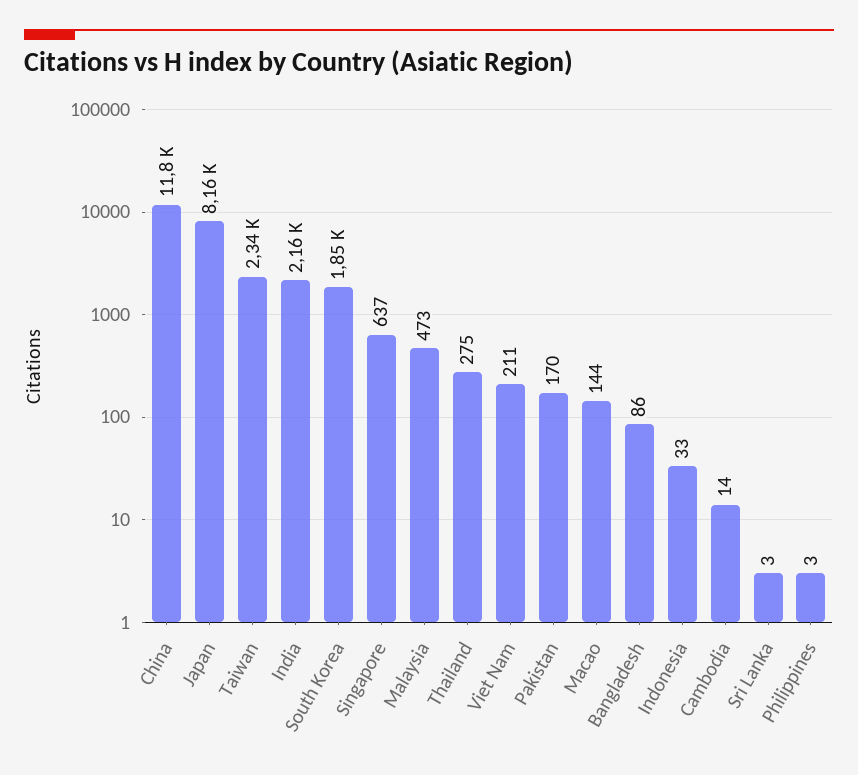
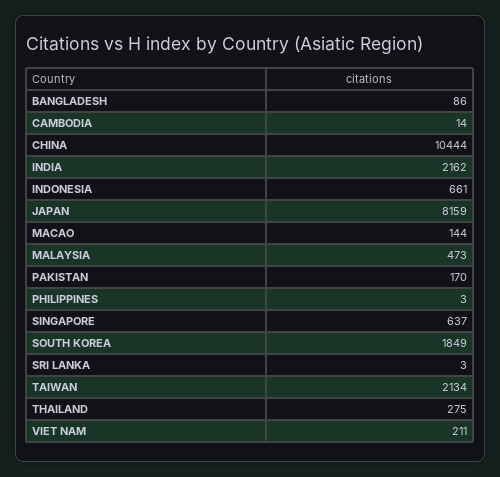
  {
-   "China": 11800,
+   "China": 10444,
    "Japan": 8159,
-   "Taiwan": 2340,
+   "Taiwan": 2134,
    "India": 2162,
    "South Korea": 1849,
    "Singapore": 637,
    "Malaysia": 473,
    "Thailand": 275,
    "Viet Nam": 211,
    "Pakistan": 170,
    "Macao": 144,
    "Bangladesh": 86,
-   "Indonesia": 33,
+   "Indonesia": 661,
    "Cambodia": 14,
    "Sri Lanka": 3,
    "Philippines": 3
  }

